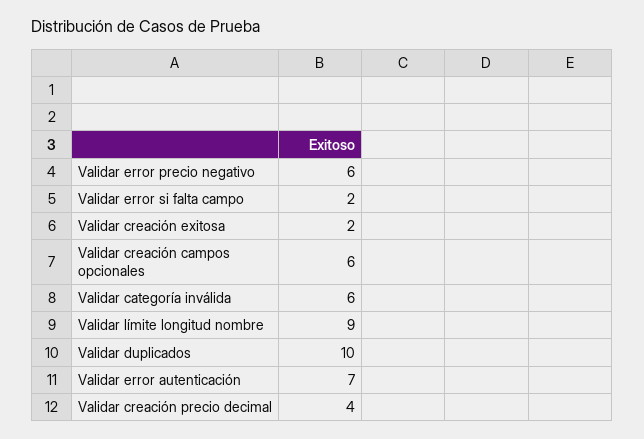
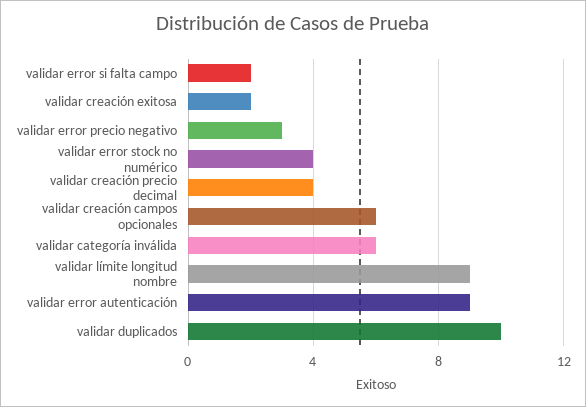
  {
-   "Validar error precio negativo": 6,
+   "Validar error precio negativo": 3,
    "Validar error si falta campo": 2,
    "Validar creación exitosa": 2,
    "Validar creación campos opcionales": 6,
    "Validar categoría inválida": 6,
    "Validar límite longitud nombre": 9,
    "Validar duplicados": 10,
-   "Validar error autenticación": 7,
+   "Validar error autenticación": 9,
-   "Validar creación precio decimal": 4
+   "Validar creación precio decimal": 4,
+   "validar error stock no numérico": 4
  }

